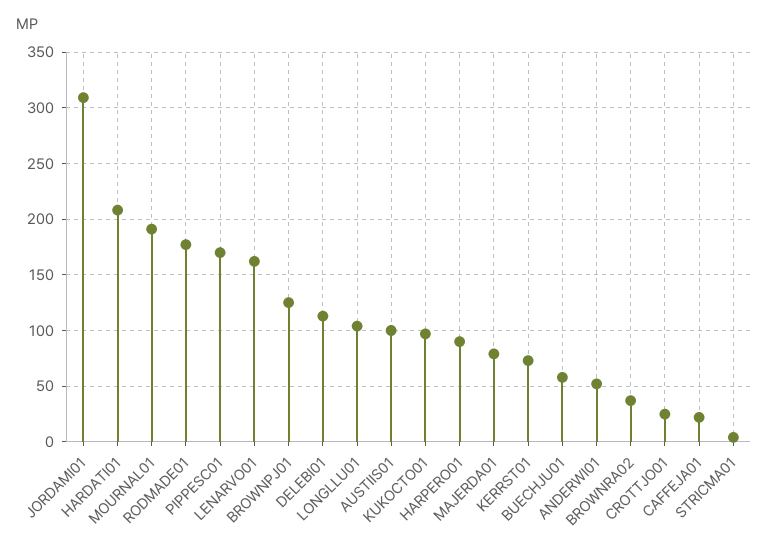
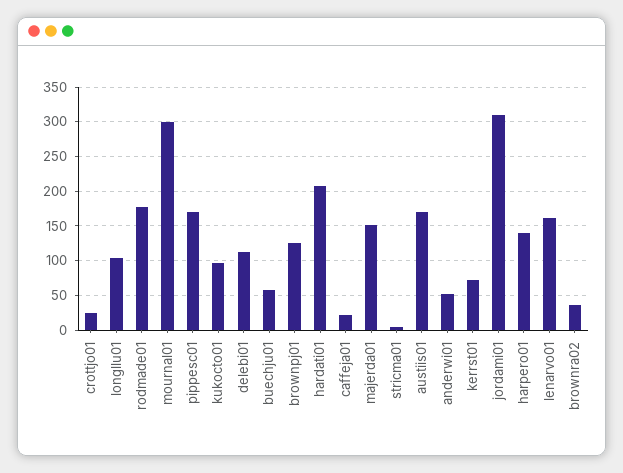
  {
    "JORDAMI01": 310,
    "HARDATI01": 210,
-   "MOURNAL01": 190,
+   "MOURNAL01": 300,
    "RODMADE01": 180,
    "PIPPESC01": 170,
    "LENARVO01": 160,
    "BROWNPJ01": 130,
    "DELEBI01": 110,
    "LONGLLU01": 100,
-   "AUSTIIS01": 100,
+   "AUSTIIS01": 170,
    "KUKOCTO01": 100,
-   "HARPERO01": 90,
+   "HARPERO01": 140,
-   "MAJERDA01": 80,
+   "MAJERDA01": 150,
    "KERRST01": 70,
    "BUECHJU01": 60,
    "ANDERWI01": 50,
    "BROWNRA02": 40,
    "CROTTJO01": 30,
    "CAFFEJA01": 20,
    "STRICMA01": 0
  }

